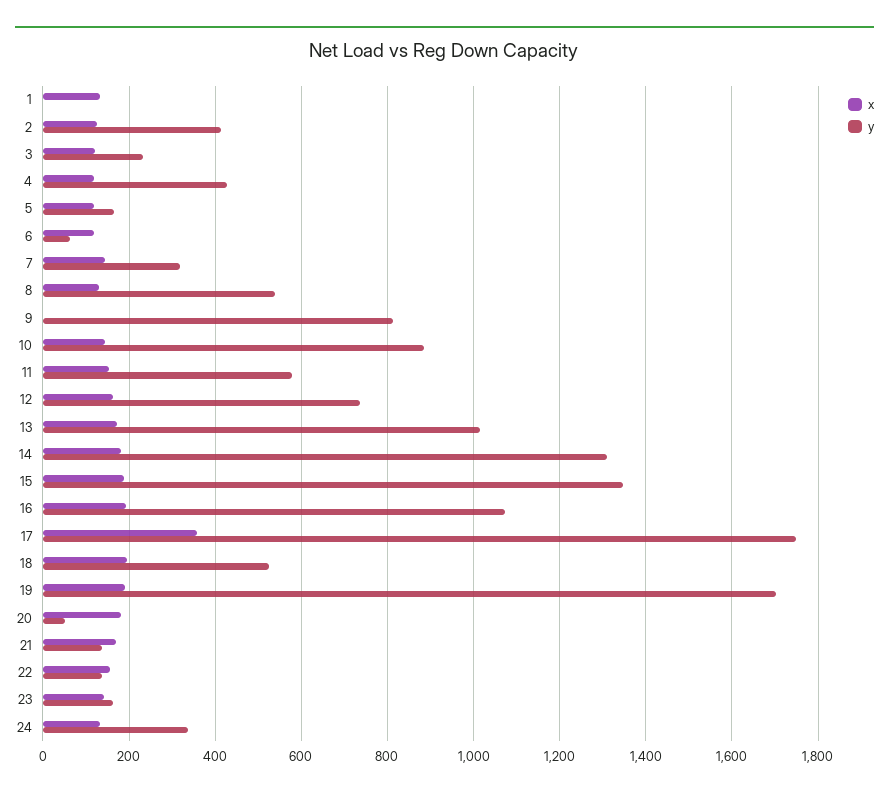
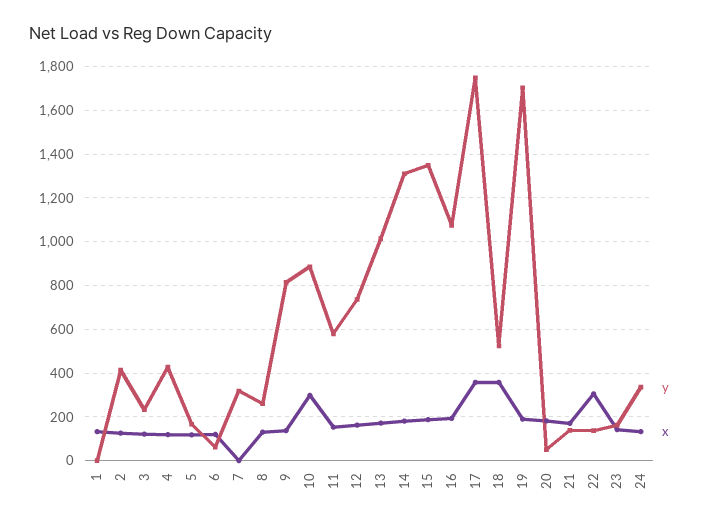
  {
    "x": {
      "1": 140,
      "2": 120,
      "3": 120,
      "4": 120,
      "5": 120,
      "6": 120,
-     "7": 140,
+     "7": 0,
      "8": 120,
-     "9": 0,
+     "9": 150,
-     "10": 140,
+     "10": 300,
      "11": 160,
      "12": 160,
      "13": 180,
      "14": 180,
      "15": 180,
      "16": 200,
      "17": 360,
-     "18": 200,
+     "18": 350,
      "19": 180,
      "20": 180,
      "21": 180,
-     "22": 160,
+     "22": 300,
      "23": 140,
      "24": 140
    },
    "y": {
      "1": 0,
      "2": 420,
      "3": 240,
      "4": 420,
      "5": 160,
      "6": 60,
      "7": 320,
-     "8": 540,
+     "8": 250,
      "9": 820,
      "10": 880,
      "11": 580,
      "12": 740,
      "13": 1020,
      "14": 1320,
      "15": 1340,
      "16": 1080,
      "17": 1740,
      "18": 520,
      "19": 1700,
      "20": 60,
      "21": 140,
      "22": 140,
      "23": 160,
      "24": 340
    }
  }

